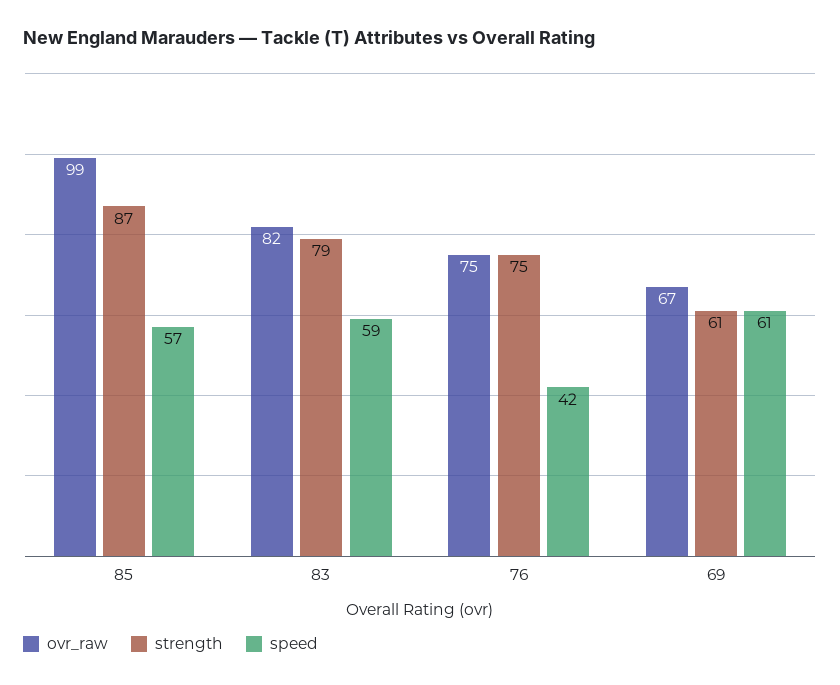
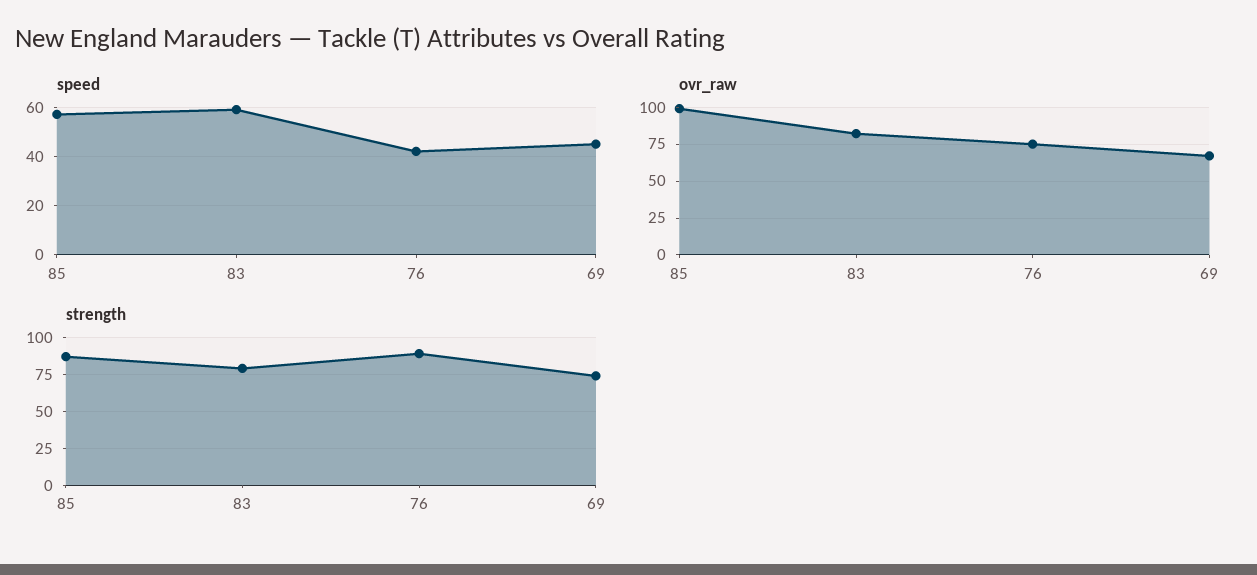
  {
    "ovr_raw": {
      "85": 99,
      "83": 82,
      "76": 75,
      "69": 67
    },
    "strength": {
      "85": 87,
      "83": 79,
-     "76": 75,
+     "76": 90,
-     "69": 61
+     "69": 75
    },
    "speed": {
      "85": 57,
      "83": 59,
      "76": 42,
-     "69": 61
+     "69": 45
    }
  }

